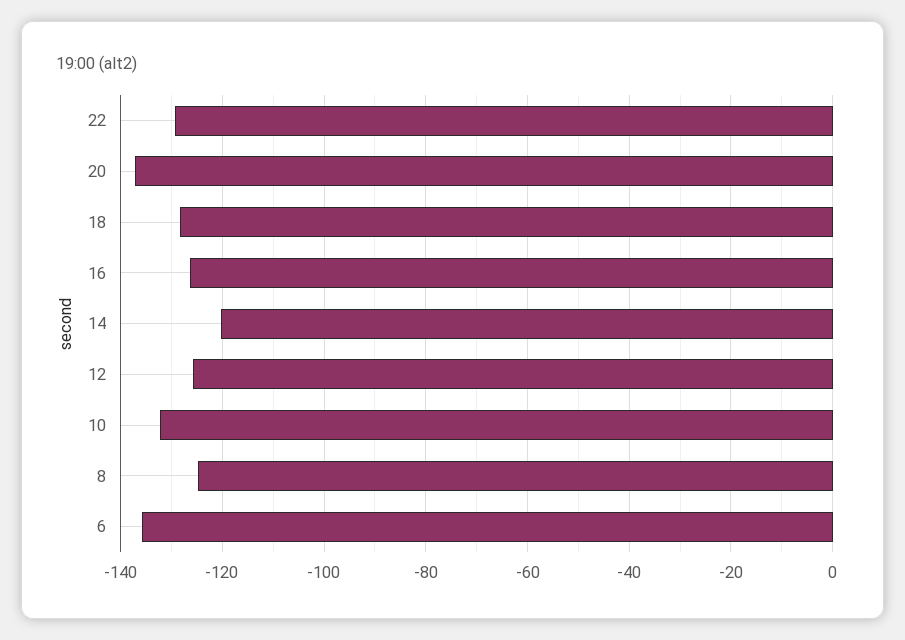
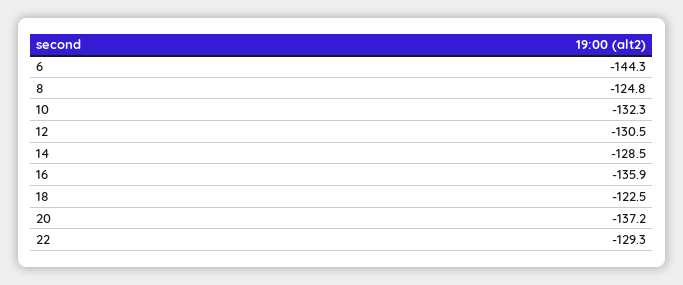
  {
    "22": -129.3,
    "20": -137.2,
-   "18": -128,
+   "18": -122.5,
-   "16": -126,
+   "16": -135.9,
-   "14": -120,
+   "14": -128.5,
-   "12": -126,
+   "12": -130.5,
    "10": -132.3,
    "8": -124.8,
-   "6": -136
+   "6": -144.3
  }

